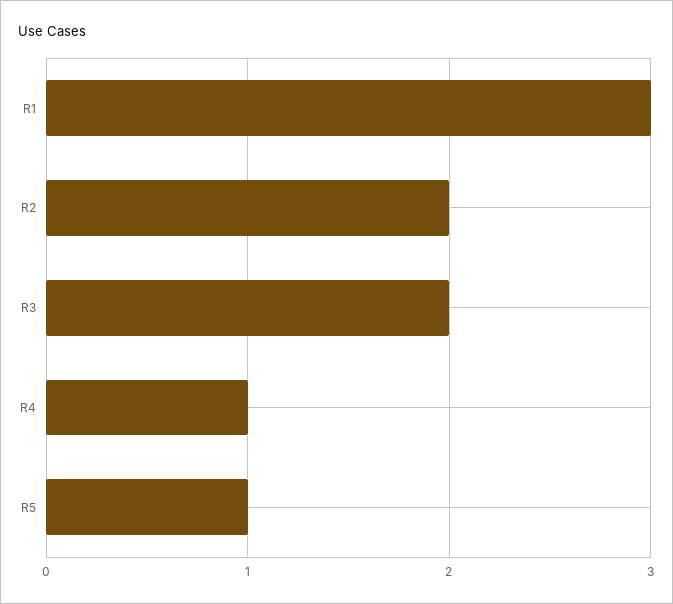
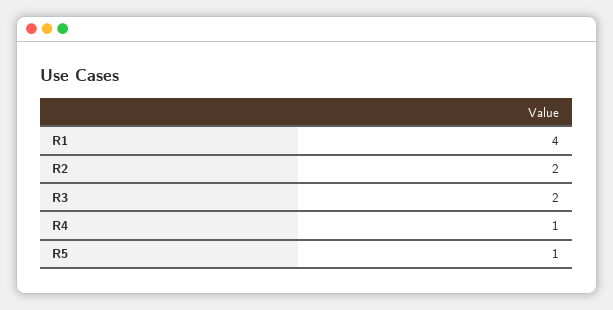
  {
-   "R1": 3,
+   "R1": 4,
    "R2": 2,
    "R3": 2,
    "R4": 1,
    "R5": 1
  }

